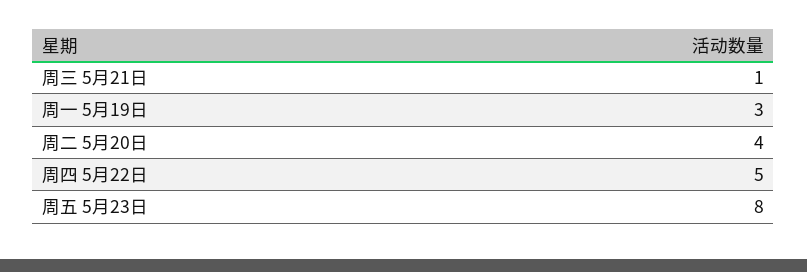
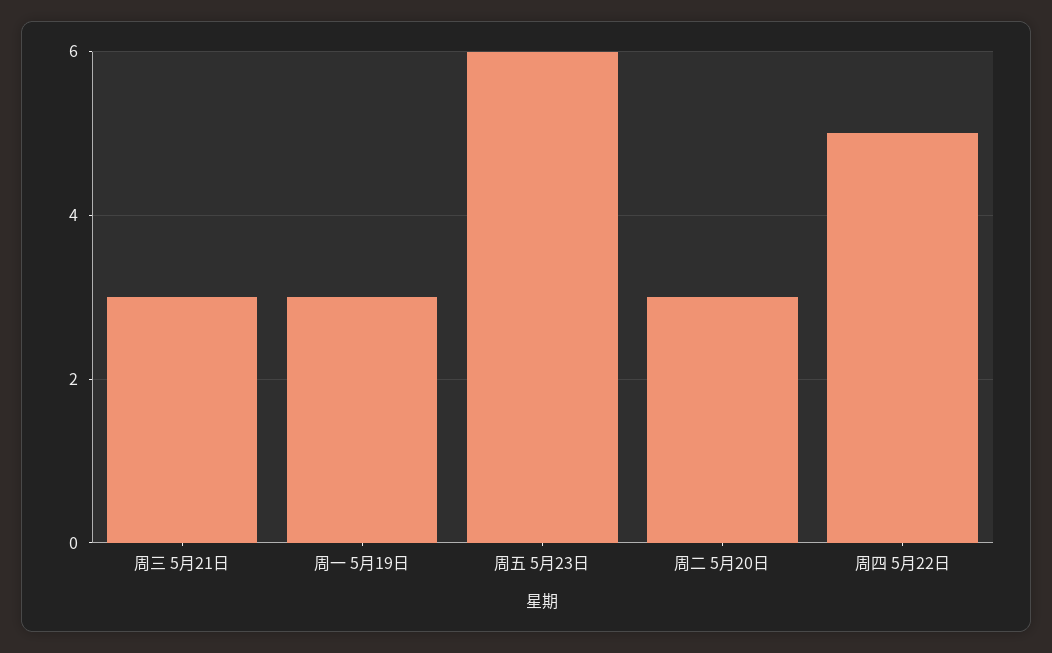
  {
-   "周三 5月21日": 1,
+   "周三 5月21日": 3,
    "周一 5月19日": 3,
-   "周二 5月20日": 4,
+   "周二 5月20日": 3,
    "周四 5月22日": 5,
-   "周五 5月23日": 8
+   "周五 5月23日": 6
  }

